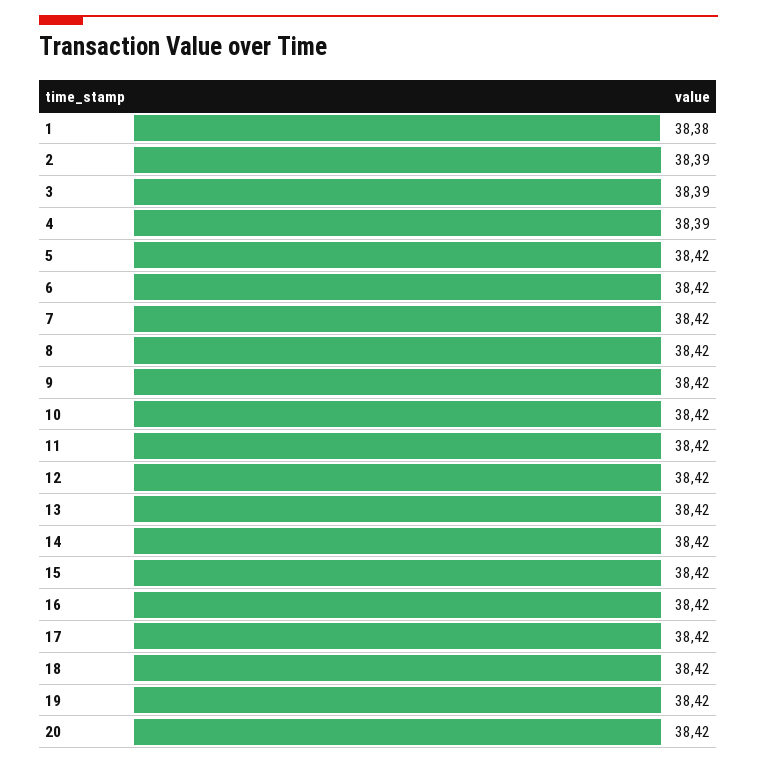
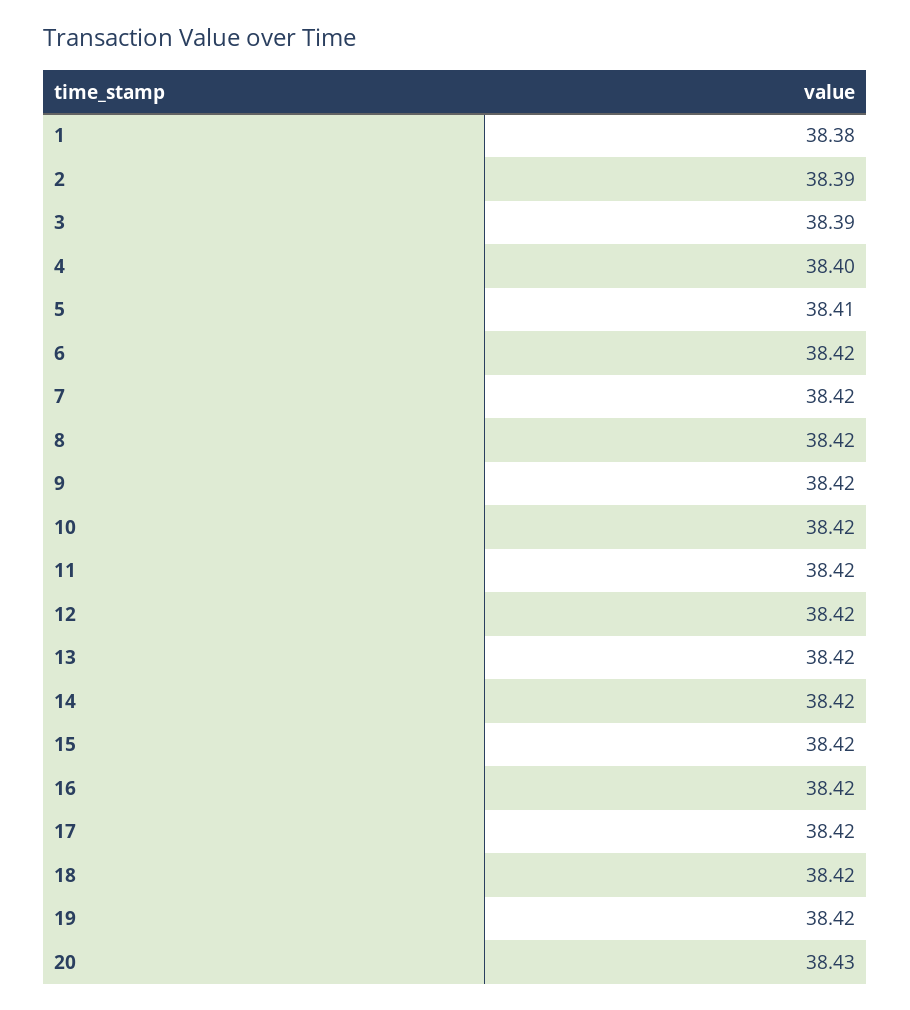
  {
    "1": 38.38,
    "2": 38.39,
    "3": 38.39,
-   "4": 38.39,
+   "4": 38.4,
-   "5": 38.42,
+   "5": 38.41,
    "6": 38.42,
    "7": 38.42,
    "8": 38.42,
    "9": 38.42,
    "10": 38.42,
    "11": 38.42,
    "12": 38.42,
    "13": 38.42,
    "14": 38.42,
    "15": 38.42,
    "16": 38.42,
    "17": 38.42,
    "18": 38.42,
    "19": 38.42,
-   "20": 38.42
+   "20": 38.43
  }

